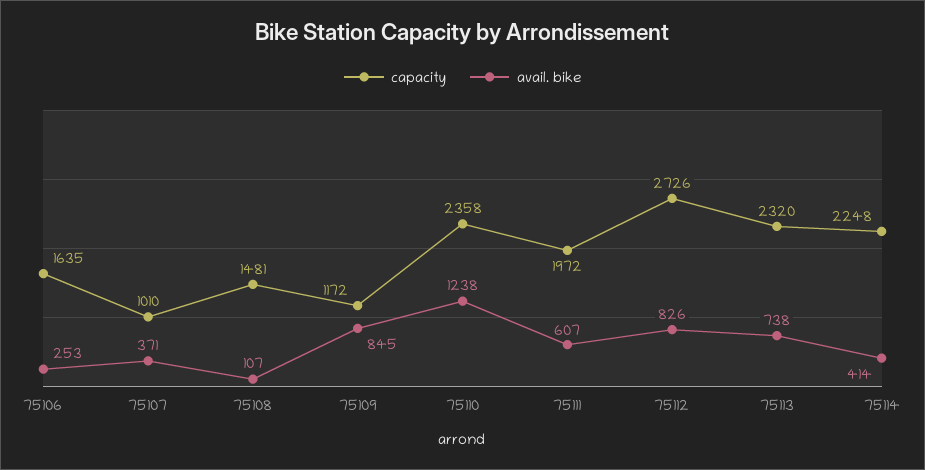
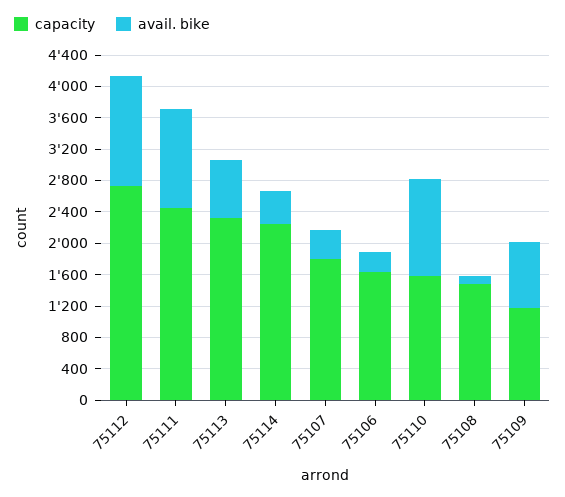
  {
    "capacity": {
      "75106": 1635,
-     "75107": 1010,
+     "75107": 1800,
      "75108": 1481,
      "75109": 1172,
-     "75110": 2358,
+     "75110": 1600,
-     "75111": 1972,
+     "75111": 2400,
      "75112": 2726,
      "75113": 2320,
      "75114": 2248
    },
    "avail. bike": {
      "75106": 253,
      "75107": 371,
      "75108": 107,
      "75109": 845,
      "75110": 1238,
-     "75111": 607,
+     "75111": 1200,
-     "75112": 826,
+     "75112": 1400,
      "75113": 738,
      "75114": 414
    }
  }

